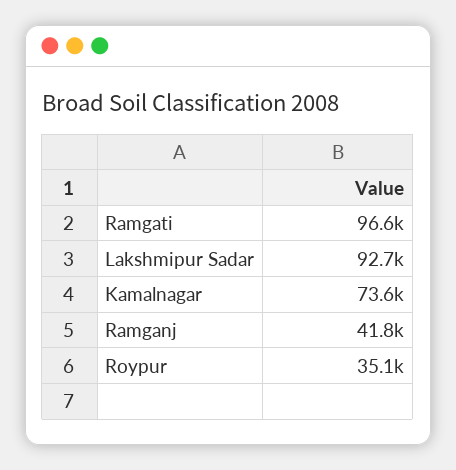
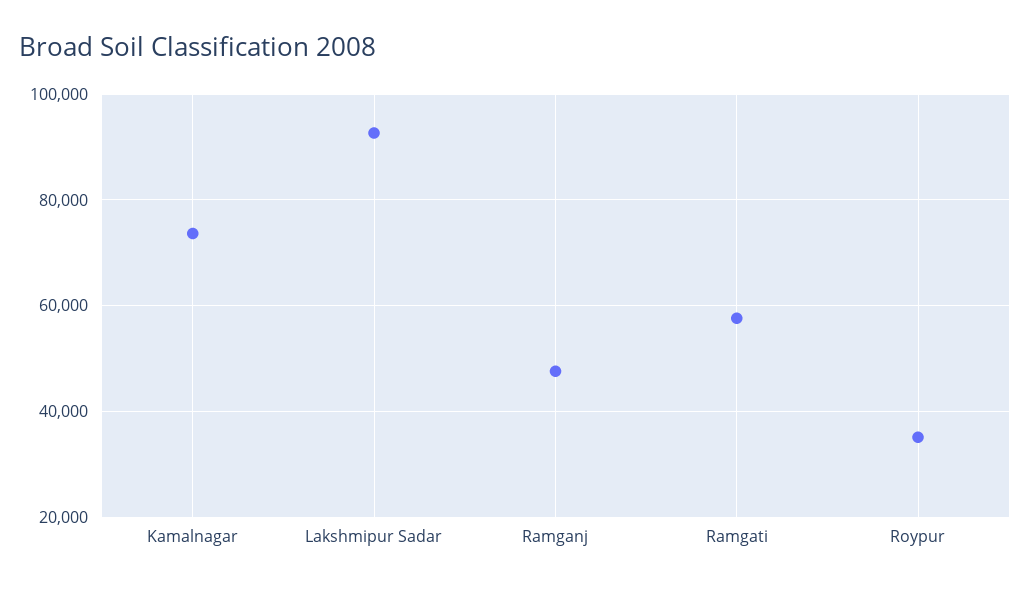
  {
-   "Ramgati": 96600,
+   "Ramgati": 58000,
    "Lakshmipur Sadar": 92700,
    "Kamalnagar": 73600,
-   "Ramganj": 41800,
+   "Ramganj": 48000,
    "Roypur": 35100
  }

